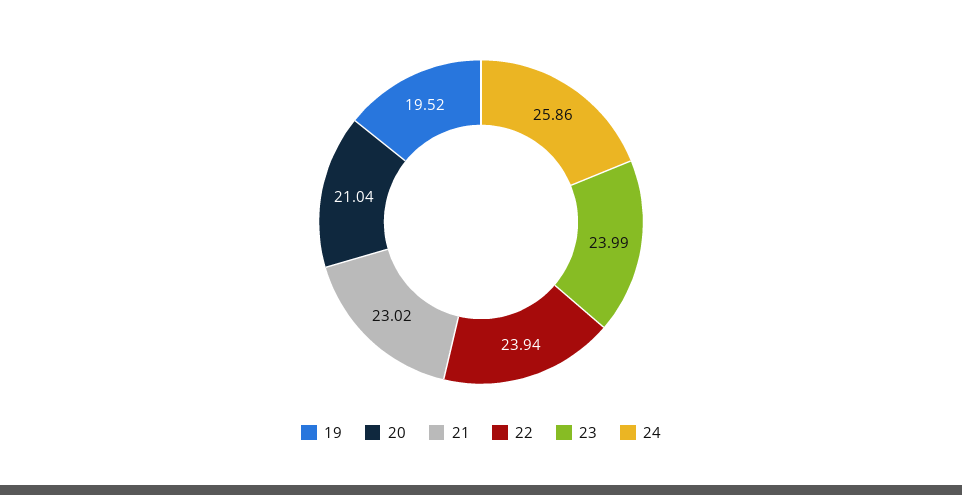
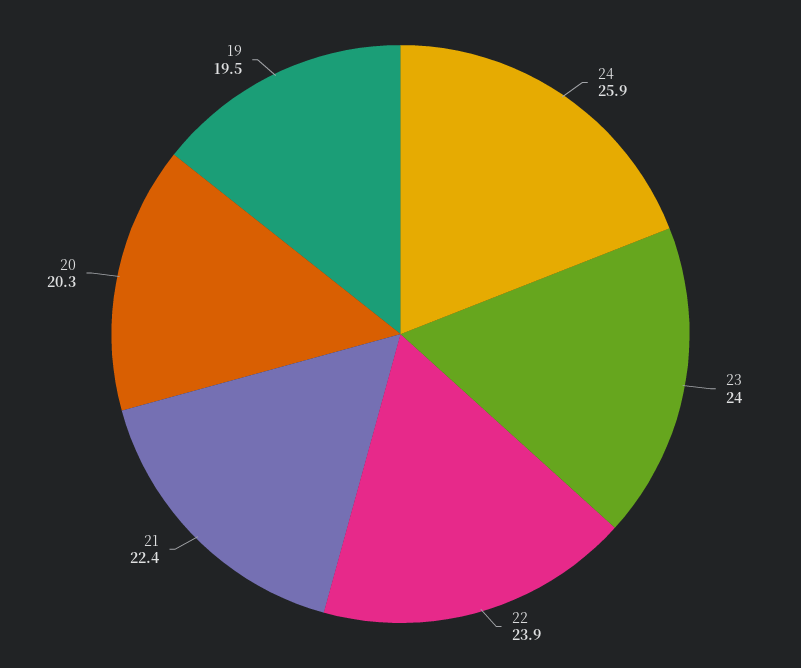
  {
    "19": 19.52,
-   "20": 21.04,
+   "20": 20.3,
-   "21": 23.02,
+   "21": 22.4,
    "22": 23.94,
    "23": 23.99,
    "24": 25.86
  }

